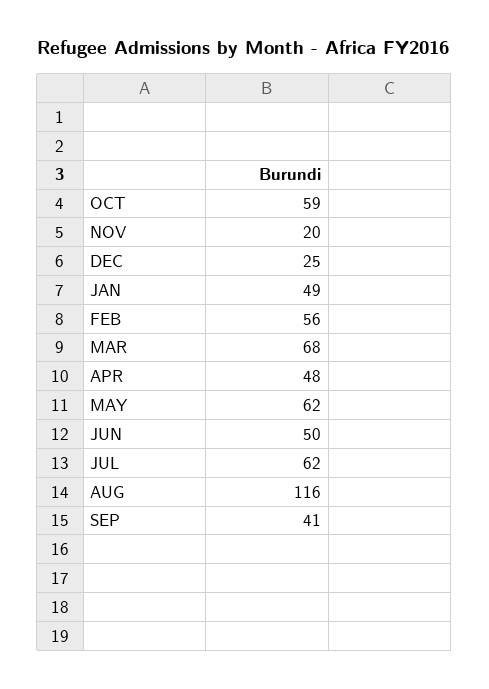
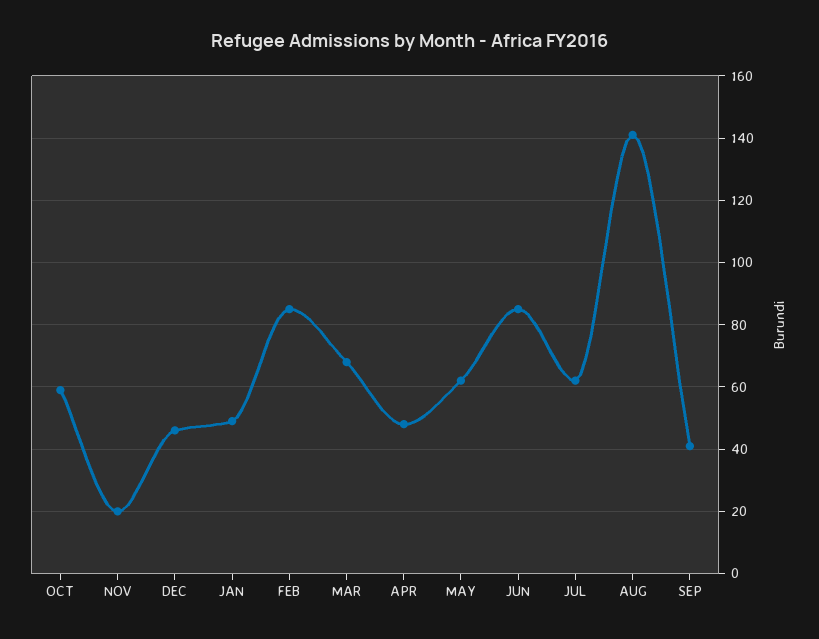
  {
    "OCT": 59,
    "NOV": 20,
-   "DEC": 25,
+   "DEC": 45,
    "JAN": 49,
-   "FEB": 56,
+   "FEB": 85,
    "MAR": 68,
    "APR": 48,
    "MAY": 62,
-   "JUN": 50,
+   "JUN": 85,
    "JUL": 62,
-   "AUG": 116,
+   "AUG": 140,
    "SEP": 41
  }

